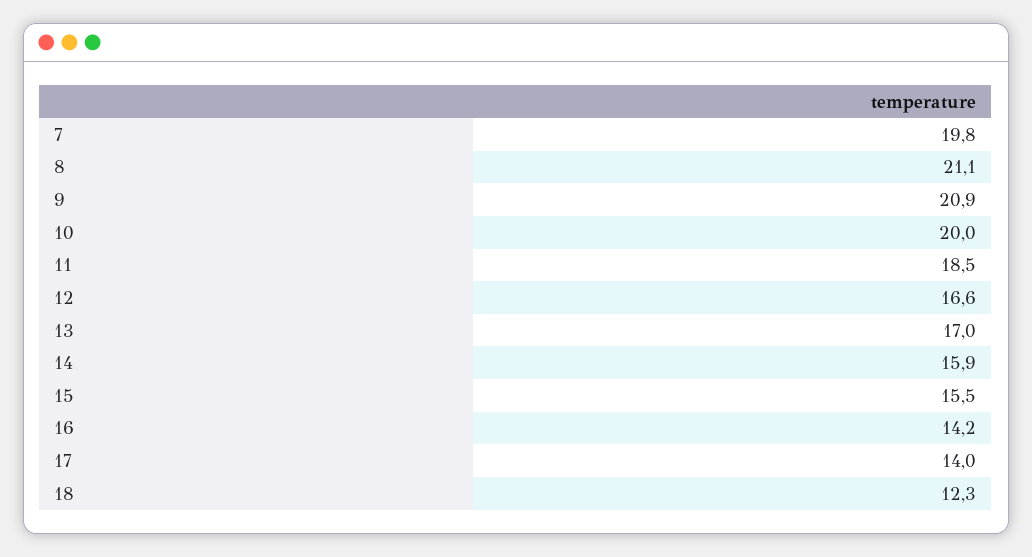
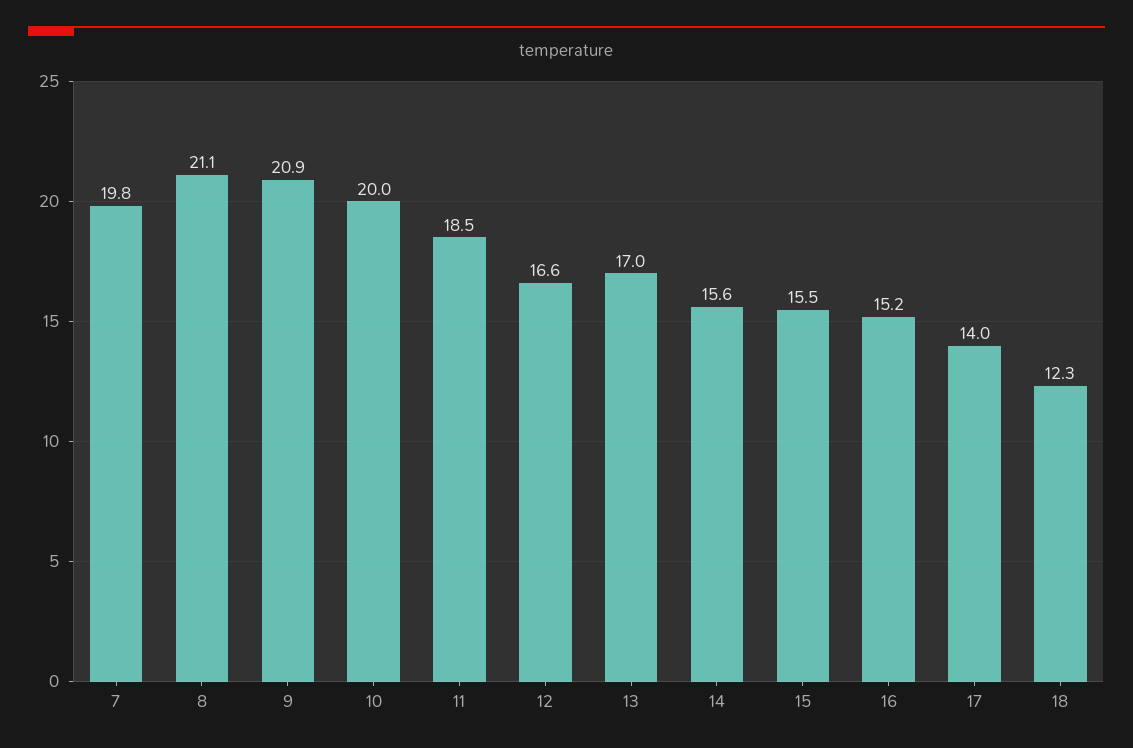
  {
    "7": 19.8,
    "8": 21.1,
    "9": 20.9,
    "10": 20,
    "11": 18.5,
    "12": 16.6,
    "13": 17,
-   "14": 15.9,
+   "14": 15.6,
    "15": 15.5,
-   "16": 14.2,
+   "16": 15.2,
    "17": 14,
    "18": 12.3
  }

